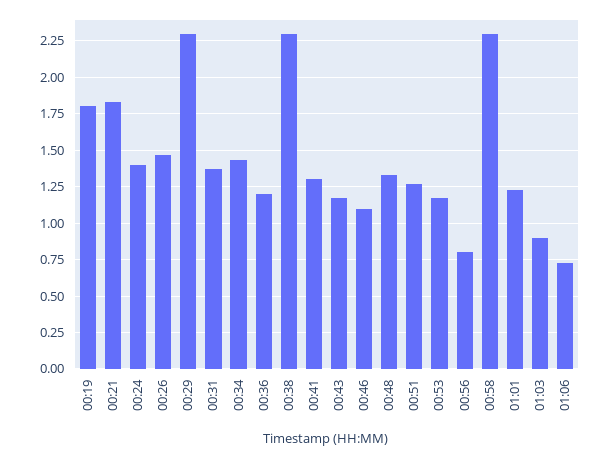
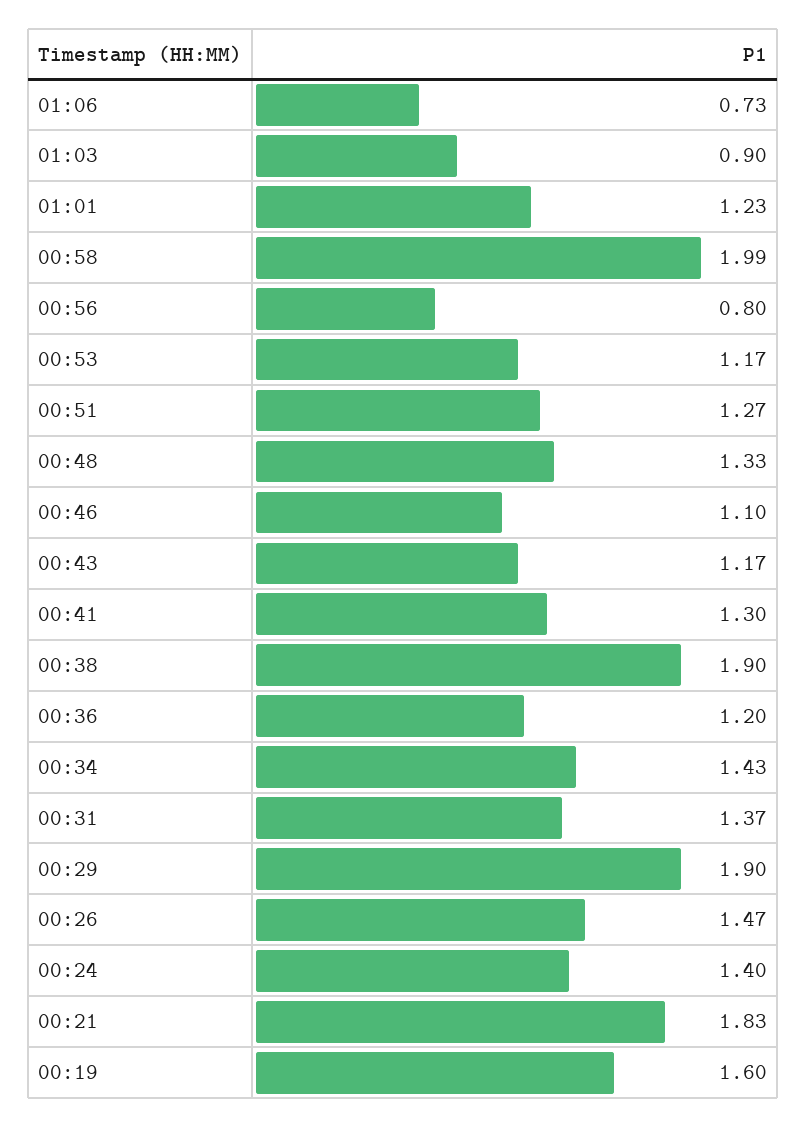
  {
-   "00:19": 1.8,
+   "00:19": 1.6,
    "00:21": 1.83,
    "00:24": 1.4,
    "00:26": 1.47,
-   "00:29": 2.3,
+   "00:29": 1.9,
    "00:31": 1.37,
    "00:34": 1.43,
    "00:36": 1.2,
-   "00:38": 2.3,
+   "00:38": 1.9,
    "00:41": 1.3,
    "00:43": 1.17,
    "00:46": 1.1,
    "00:48": 1.33,
    "00:51": 1.27,
    "00:53": 1.17,
    "00:56": 0.8,
-   "00:58": 2.3,
+   "00:58": 1.99,
    "01:01": 1.23,
    "01:03": 0.9,
    "01:06": 0.73
  }

